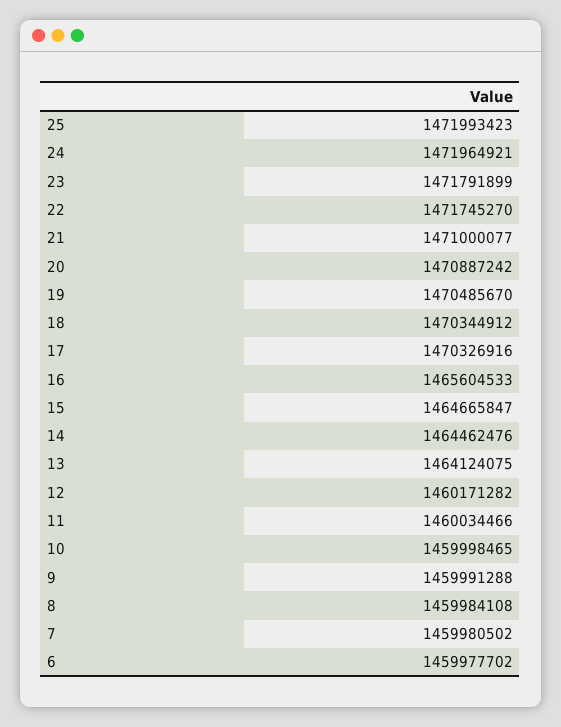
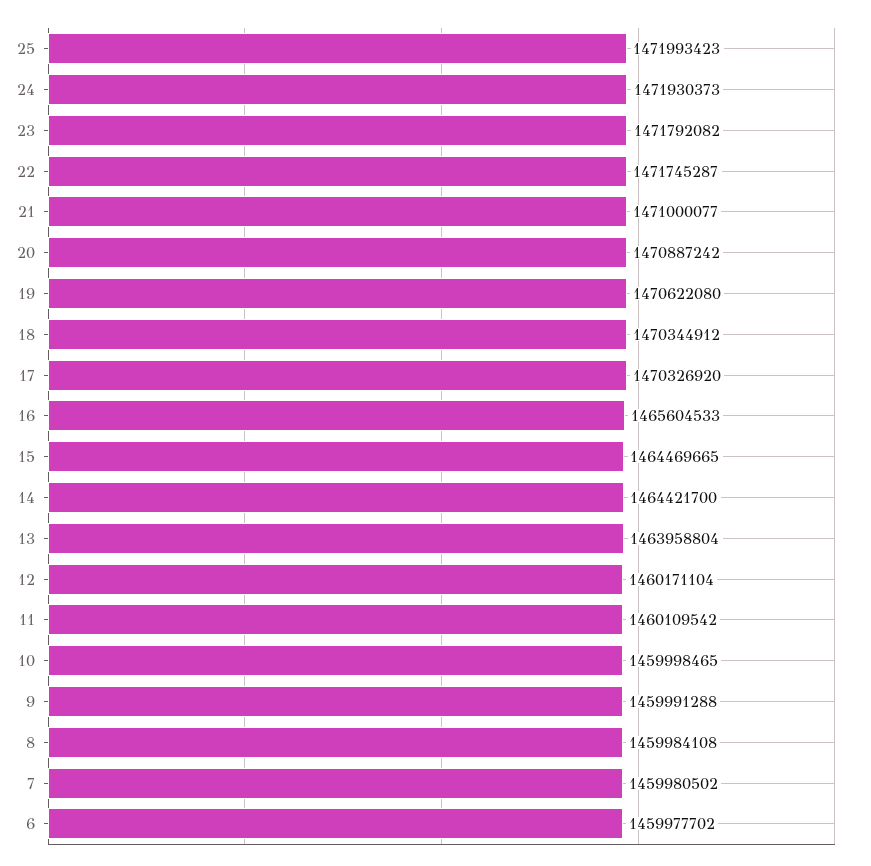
  {
    "25": 1471993423,
-   "24": 1471964921,
+   "24": 1471930373,
-   "23": 1471791899,
+   "23": 1471792082,
-   "22": 1471745270,
+   "22": 1471745287,
    "21": 1471000077,
    "20": 1470887242,
-   "19": 1470485670,
+   "19": 1470622080,
    "18": 1470344912,
-   "17": 1470326916,
+   "17": 1470326920,
    "16": 1465604533,
-   "15": 1464665847,
+   "15": 1464469665,
-   "14": 1464462476,
+   "14": 1464421700,
-   "13": 1464124075,
+   "13": 1463958804,
-   "12": 1460171282,
+   "12": 1460171104,
-   "11": 1460034466,
+   "11": 1460109542,
    "10": 1459998465,
    "9": 1459991288,
    "8": 1459984108,
    "7": 1459980502,
    "6": 1459977702
  }

